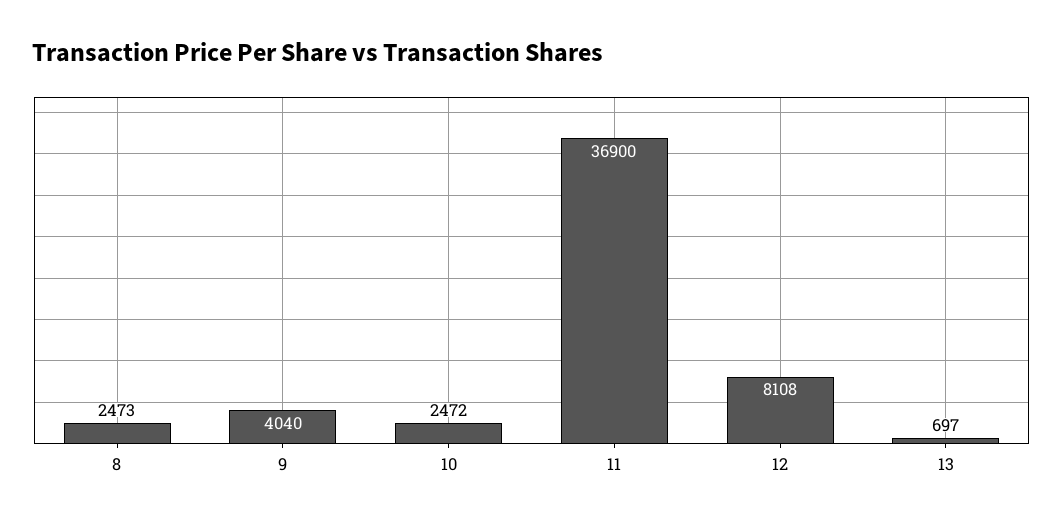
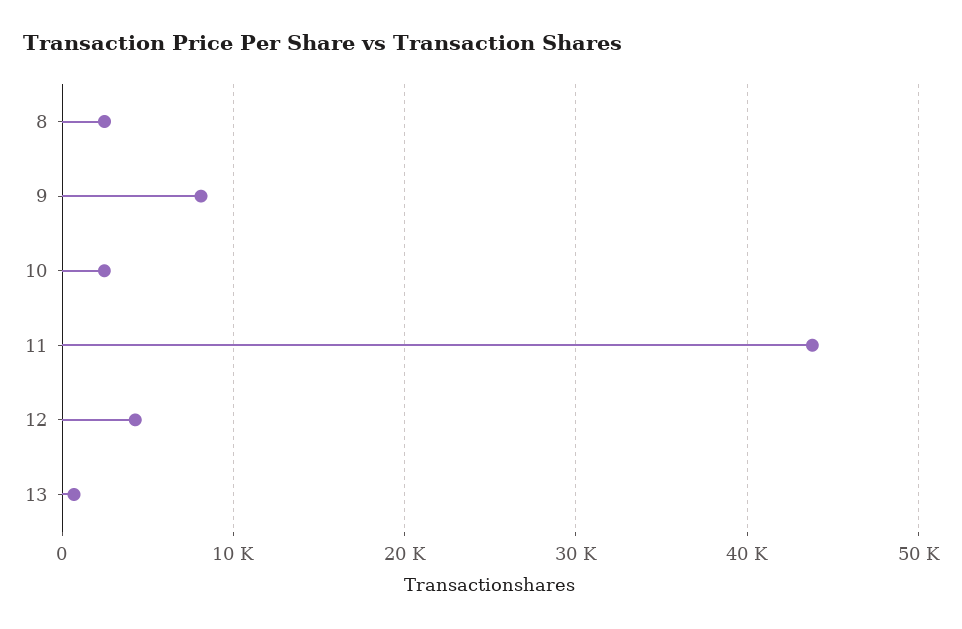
  {
    "8": 2473,
-   "9": 4040,
+   "9": 8000,
    "10": 2472,
-   "11": 36900,
+   "11": 44000,
-   "12": 8108,
+   "12": 4000,
    "13": 697
  }

